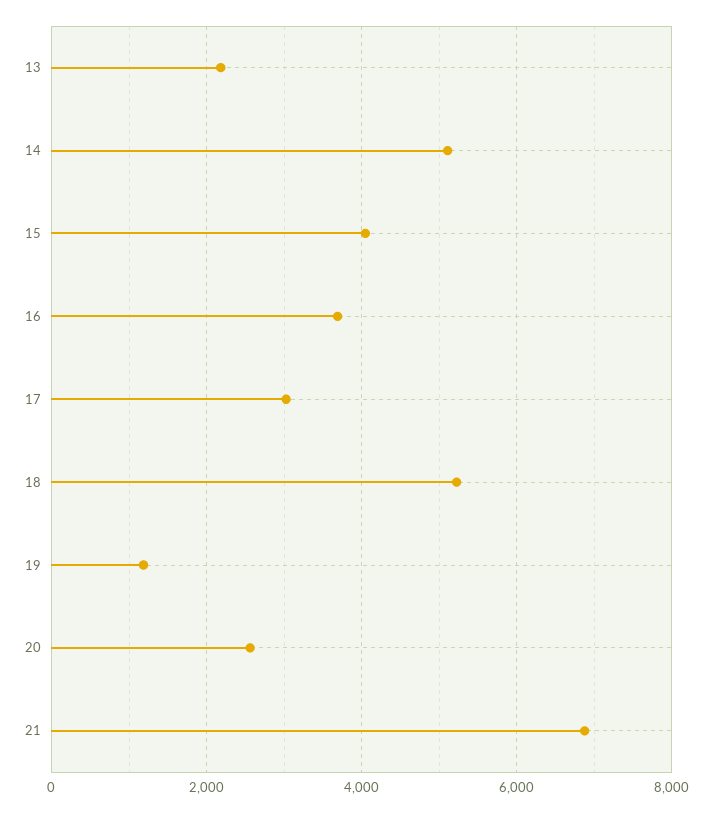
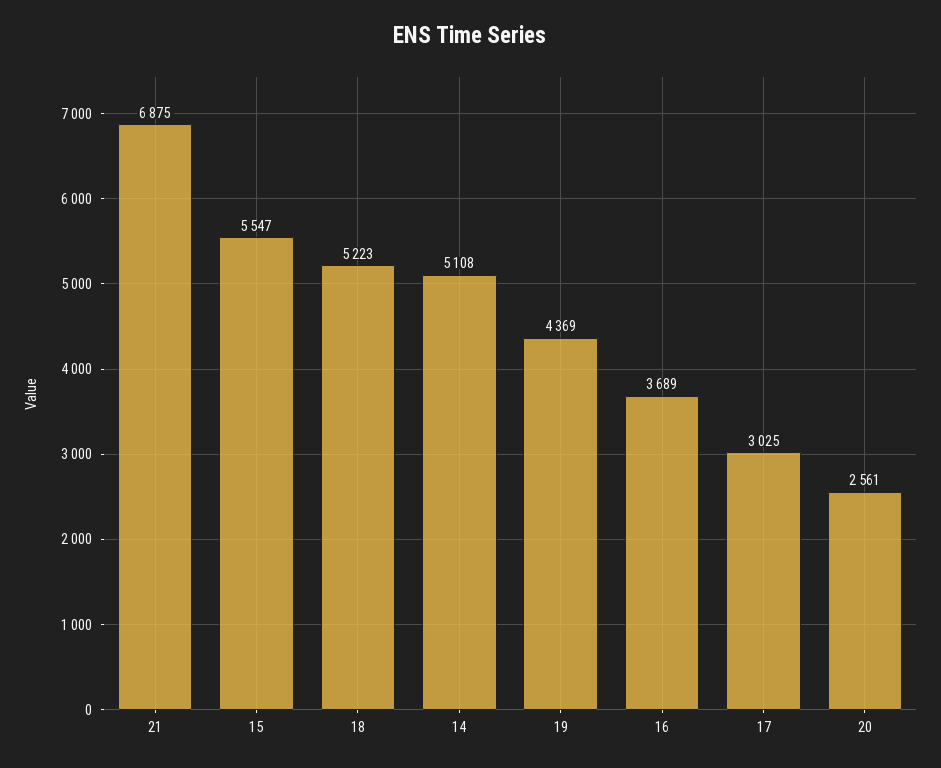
  {
-   "13": 2200,
    "14": 5108,
-   "15": 4000,
+   "15": 5547,
    "16": 3689,
    "17": 3025,
    "18": 5223,
-   "19": 1200,
+   "19": 4369,
    "20": 2561,
    "21": 6875
  }

